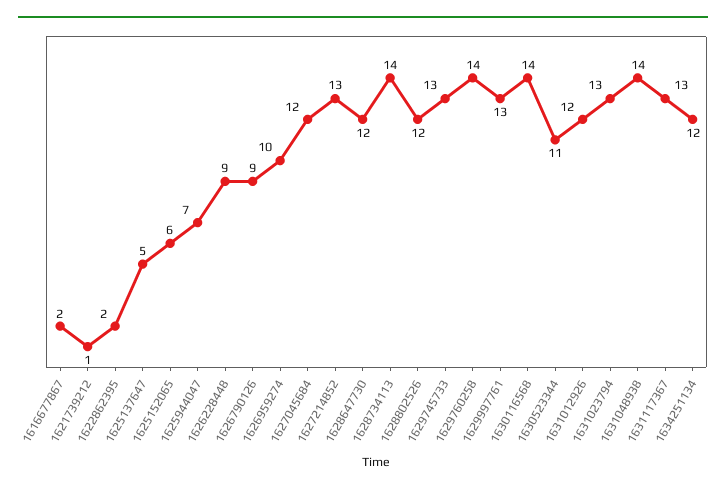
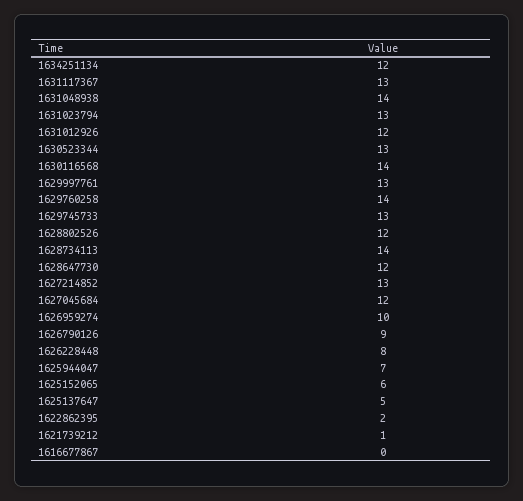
  {
-   "1616677867": 2,
+   "1616677867": 0,
    "1621739212": 1,
    "1622862395": 2,
    "1625137647": 5,
    "1625152065": 6,
    "1625944047": 7,
-   "1626228448": 9,
+   "1626228448": 8,
    "1626790126": 9,
    "1626959274": 10,
    "1627045684": 12,
    "1627214852": 13,
    "1628647730": 12,
    "1628734113": 14,
    "1628802526": 12,
    "1629745733": 13,
    "1629760258": 14,
    "1629997761": 13,
    "1630116568": 14,
-   "1630523344": 11,
+   "1630523344": 13,
    "1631012926": 12,
    "1631023794": 13,
    "1631048938": 14,
    "1631117367": 13,
    "1634251134": 12
  }

